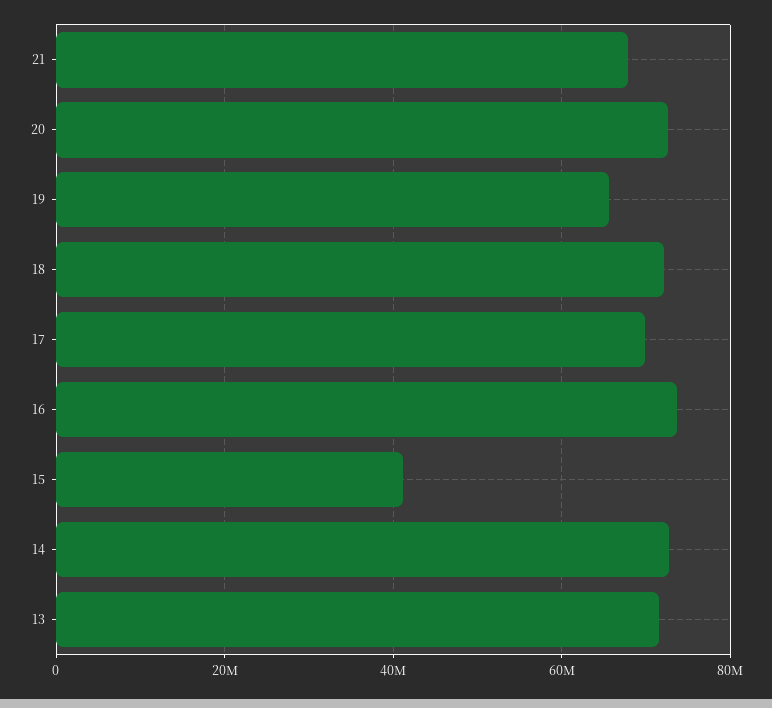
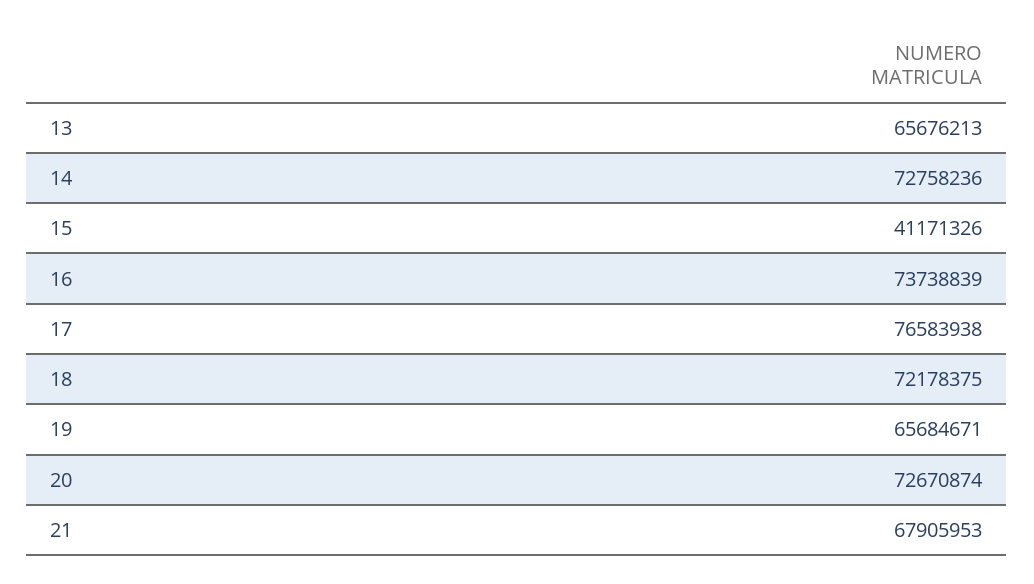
  {
    "21": 67905953,
    "20": 72670874,
    "19": 65684671,
    "18": 72178375,
-   "17": 70000000,
+   "17": 76583938,
    "16": 73738839,
    "15": 41171326,
    "14": 72758236,
-   "13": 72000000
+   "13": 65676213
  }

